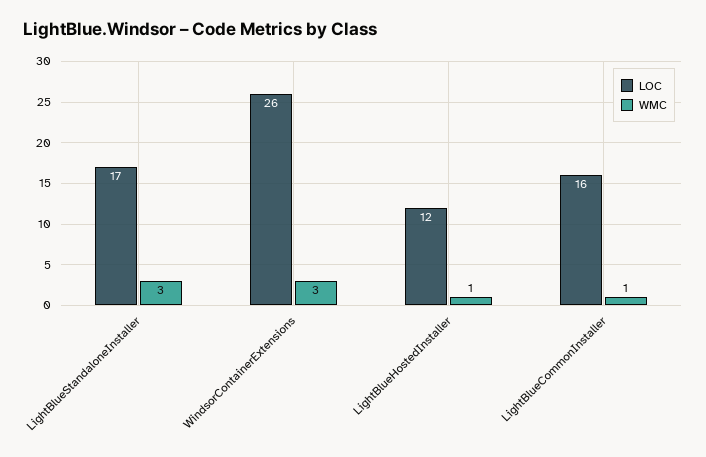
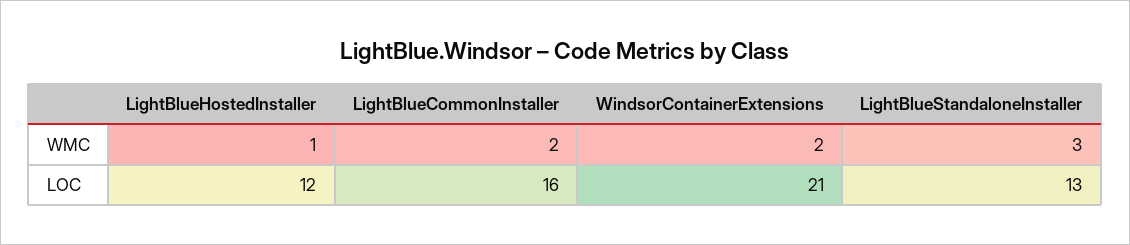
  {
    "LOC": {
-     "LightBlueStandaloneInstaller": 17,
+     "LightBlueStandaloneInstaller": 13,
-     "WindsorContainerExtensions": 26,
+     "WindsorContainerExtensions": 21,
      "LightBlueHostedInstaller": 12,
      "LightBlueCommonInstaller": 16
    },
    "WMC": {
      "LightBlueStandaloneInstaller": 3,
-     "WindsorContainerExtensions": 3,
+     "WindsorContainerExtensions": 2,
      "LightBlueHostedInstaller": 1,
-     "LightBlueCommonInstaller": 1
+     "LightBlueCommonInstaller": 2
    }
  }

